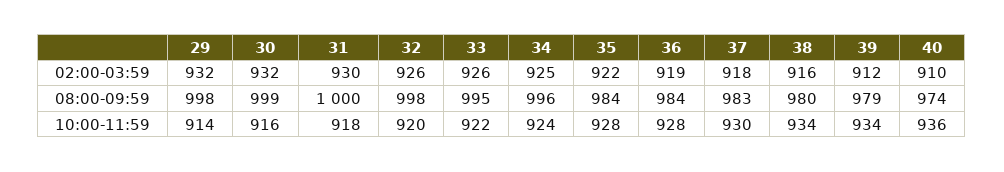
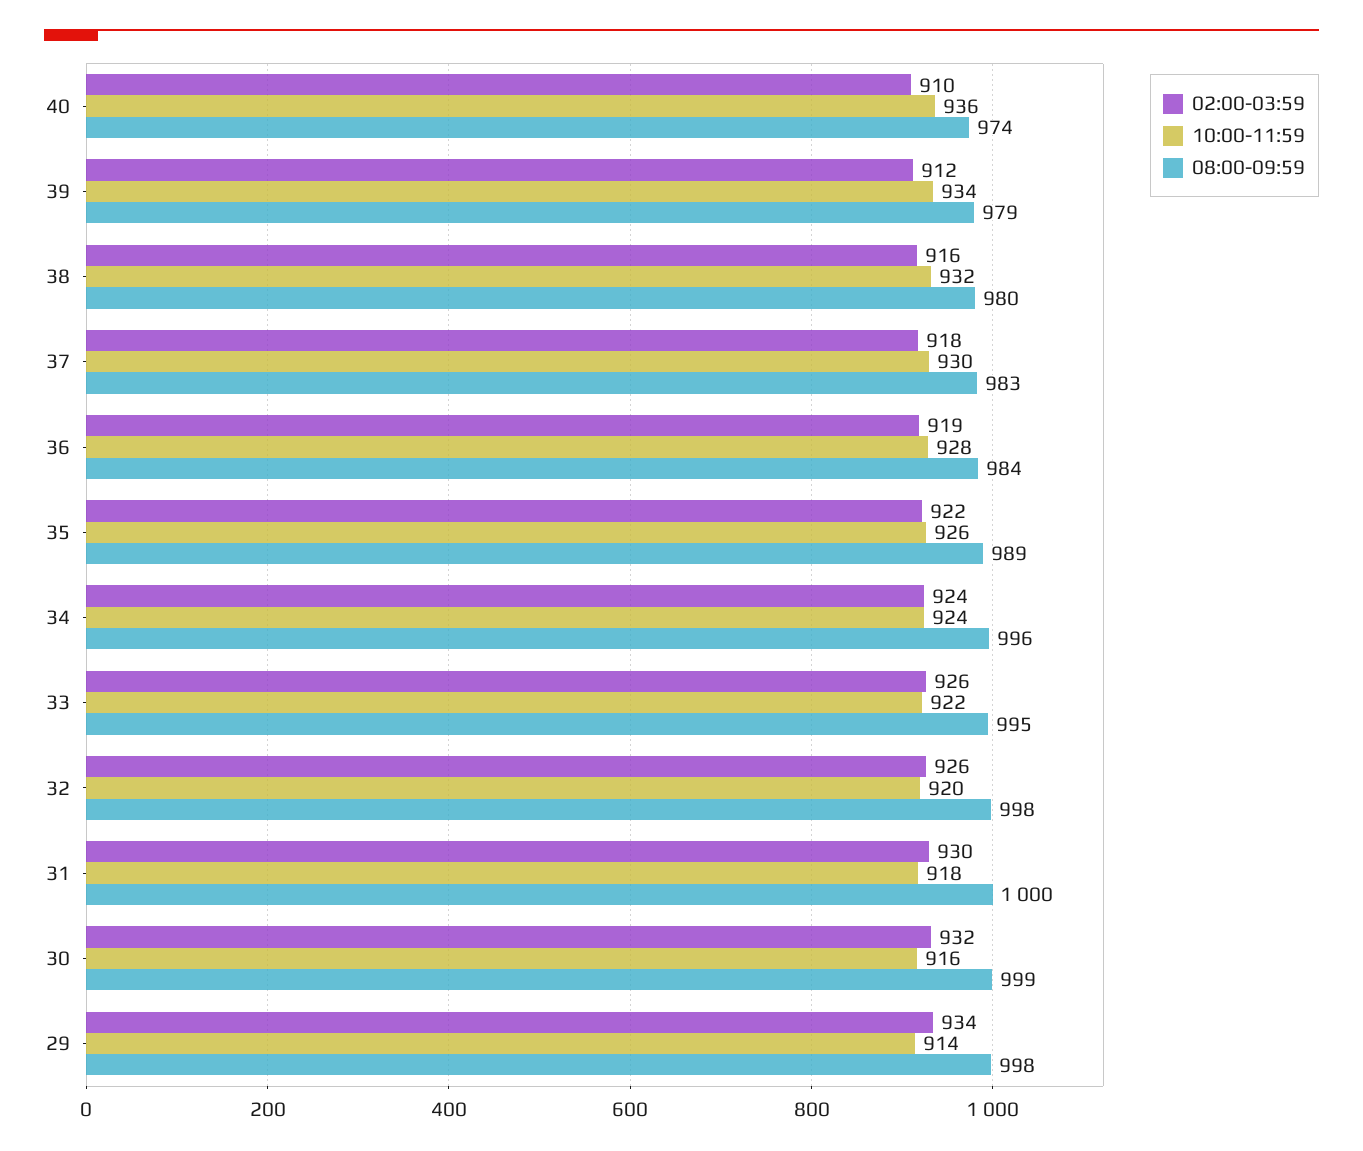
  {
    "02:00-03:59": {
-     "29": 932,
+     "29": 934,
      "30": 932,
      "31": 930,
      "32": 926,
      "33": 926,
-     "34": 925,
+     "34": 924,
      "35": 922,
      "36": 919,
      "37": 918,
      "38": 916,
      "39": 912,
      "40": 910
    },
    "08:00-09:59": {
      "29": 998,
      "30": 999,
      "31": 1000,
      "32": 998,
      "33": 995,
      "34": 996,
-     "35": 984,
+     "35": 989,
      "36": 984,
      "37": 983,
      "38": 980,
      "39": 979,
      "40": 974
    },
    "10:00-11:59": {
      "29": 914,
      "30": 916,
      "31": 918,
      "32": 920,
      "33": 922,
      "34": 924,
-     "35": 928,
+     "35": 926,
      "36": 928,
      "37": 930,
-     "38": 934,
+     "38": 932,
      "39": 934,
      "40": 936
    }
  }

